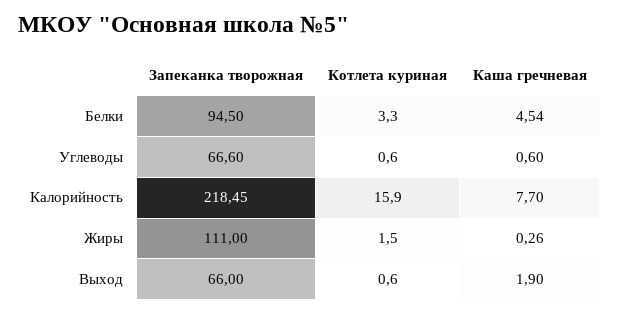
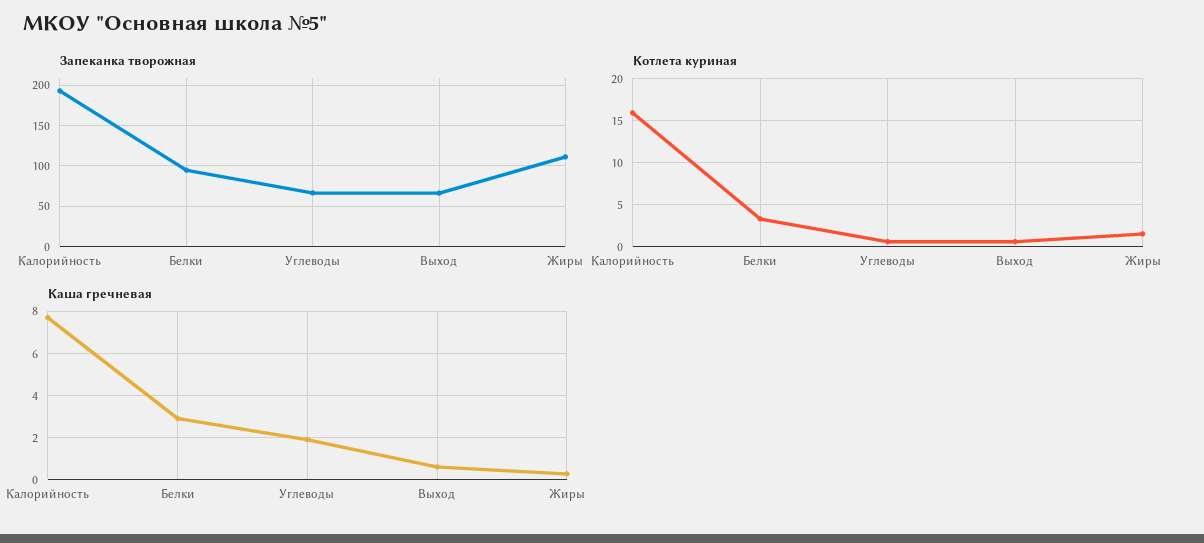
  {
    "Запеканка творожная": {
      "Белки": 94.5,
      "Углеводы": 66.6,
-     "Калорийность": 218.45,
+     "Калорийность": 190,
      "Жиры": 111,
      "Выход": 66
    },
    "Котлета куриная": {
      "Белки": 3.3,
      "Углеводы": 0.6,
      "Калорийность": 15.9,
      "Жиры": 1.5,
      "Выход": 0.6
    },
    "Каша гречневая": {
-     "Белки": 4.54,
+     "Белки": 3,
-     "Углеводы": 0.6,
+     "Углеводы": 2,
      "Калорийность": 7.7,
      "Жиры": 0.26,
-     "Выход": 1.9
+     "Выход": 0.5
    }
  }

